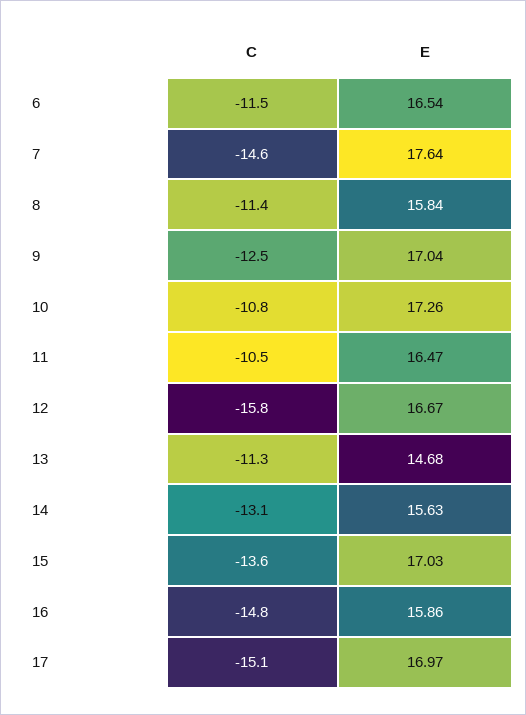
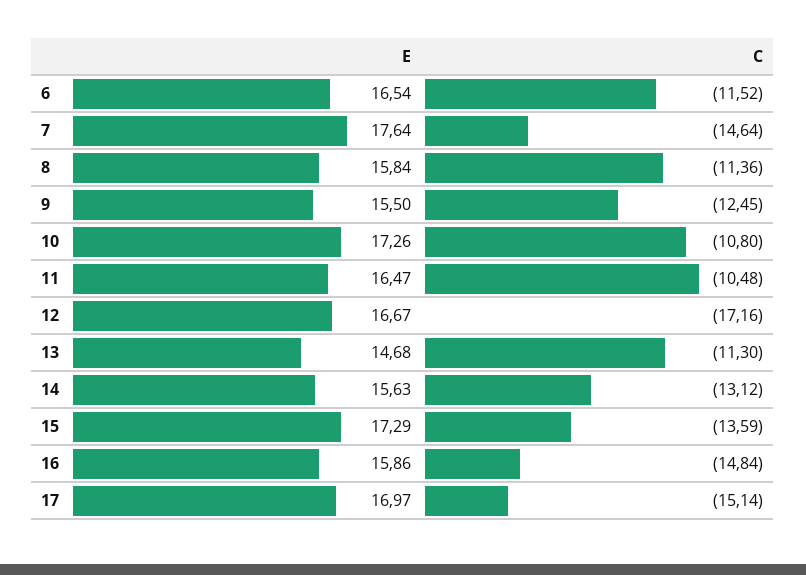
  {
    "C": {
      "6": -11.52,
      "7": -14.64,
      "8": -11.36,
      "9": -12.45,
      "10": -10.8,
      "11": -10.48,
-     "12": -15.8,
+     "12": -17.16,
      "13": -11.3,
      "14": -13.12,
      "15": -13.59,
      "16": -14.84,
      "17": -15.14
    },
    "E": {
      "6": 16.54,
      "7": 17.64,
      "8": 15.84,
-     "9": 17.04,
+     "9": 15.5,
      "10": 17.26,
      "11": 16.47,
      "12": 16.67,
      "13": 14.68,
      "14": 15.63,
-     "15": 17.03,
+     "15": 17.29,
      "16": 15.86,
      "17": 16.97
    }
  }

